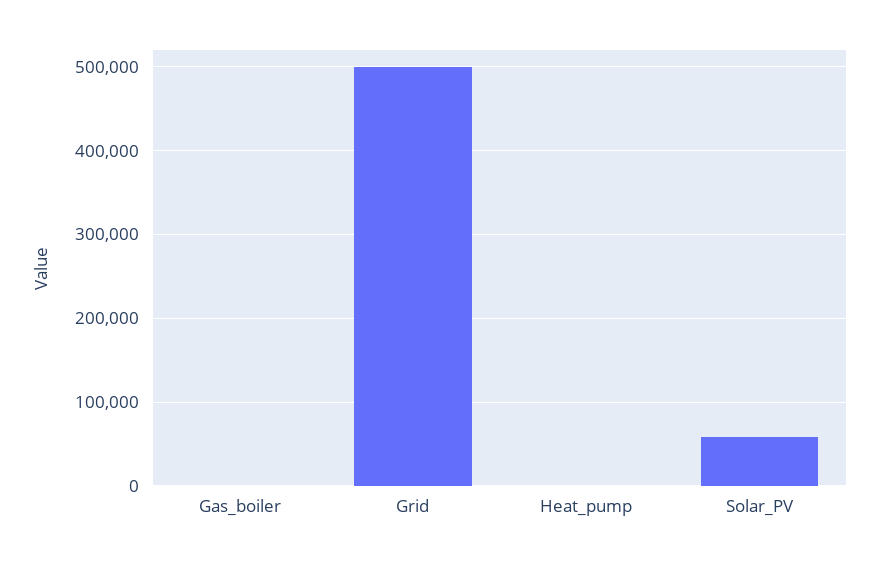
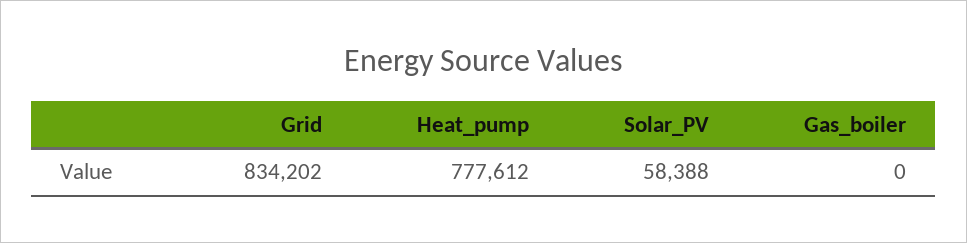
  {
    "Gas_boiler": 0,
-   "Grid": 500000,
+   "Grid": 834202,
-   "Heat_pump": 0,
+   "Heat_pump": 777612,
    "Solar_PV": 58388
  }

